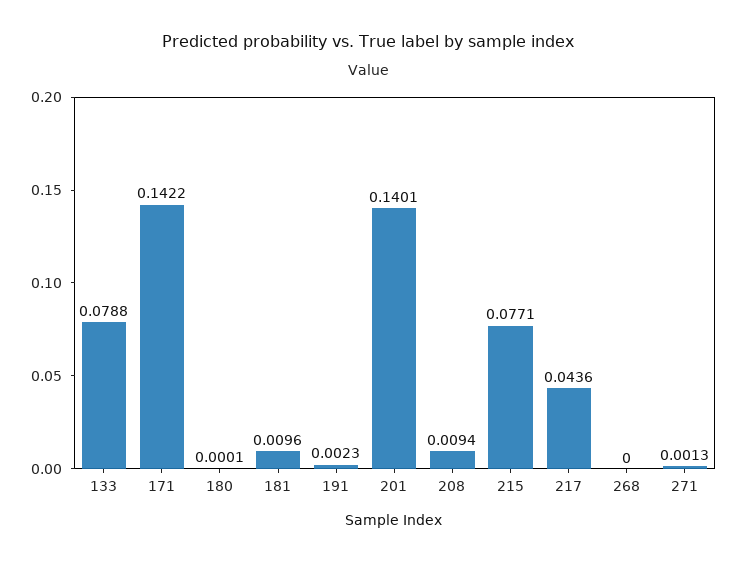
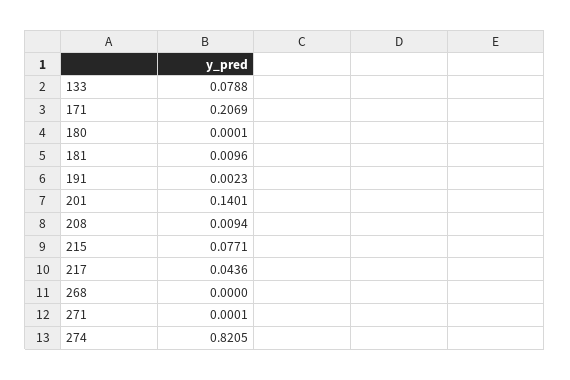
  {
    "133": 0.0788,
-   "171": 0.1422,
+   "171": 0.2069,
    "180": 0.0001,
    "181": 0.0096,
    "191": 0.0023,
    "201": 0.1401,
    "208": 0.0094,
    "215": 0.0771,
    "217": 0.0436,
    "268": 0,
-   "271": 0.0013
+   "271": 0.0001,
+   "274": 0.8205
  }

